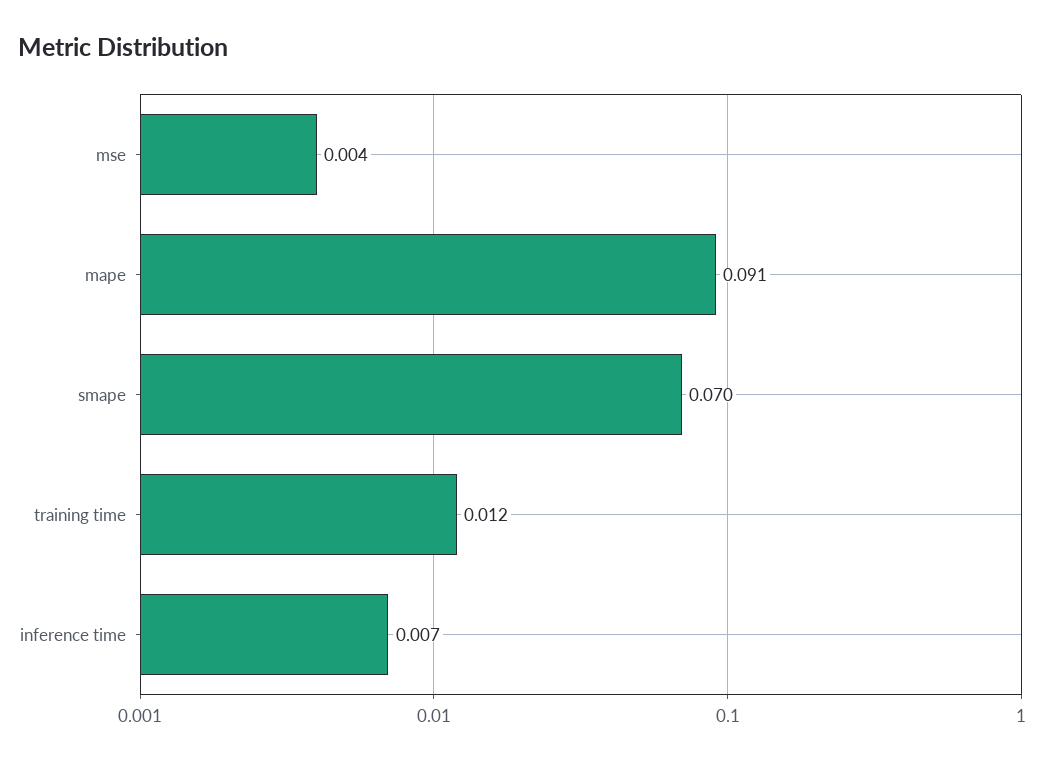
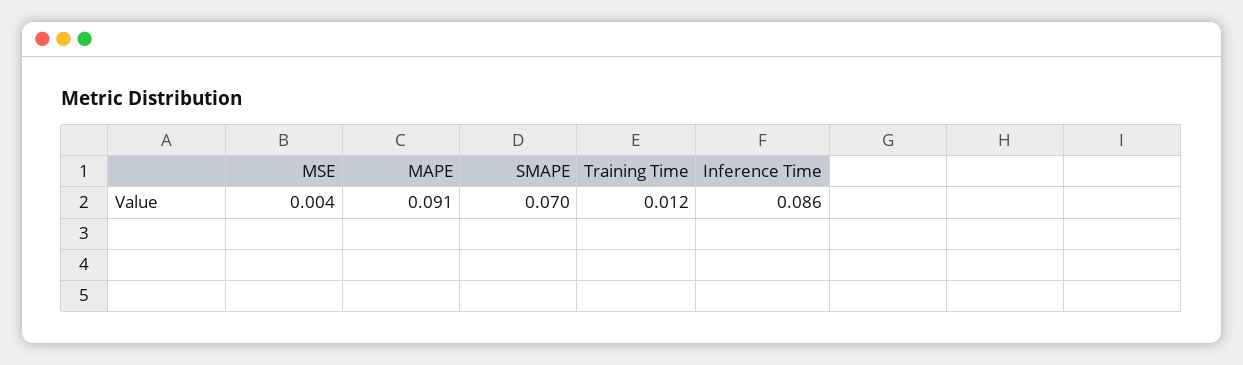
  {
    "mse": 0.004,
    "mape": 0.091,
    "smape": 0.07,
    "training time": 0.012,
-   "inference time": 0.007
+   "inference time": 0.086
  }

